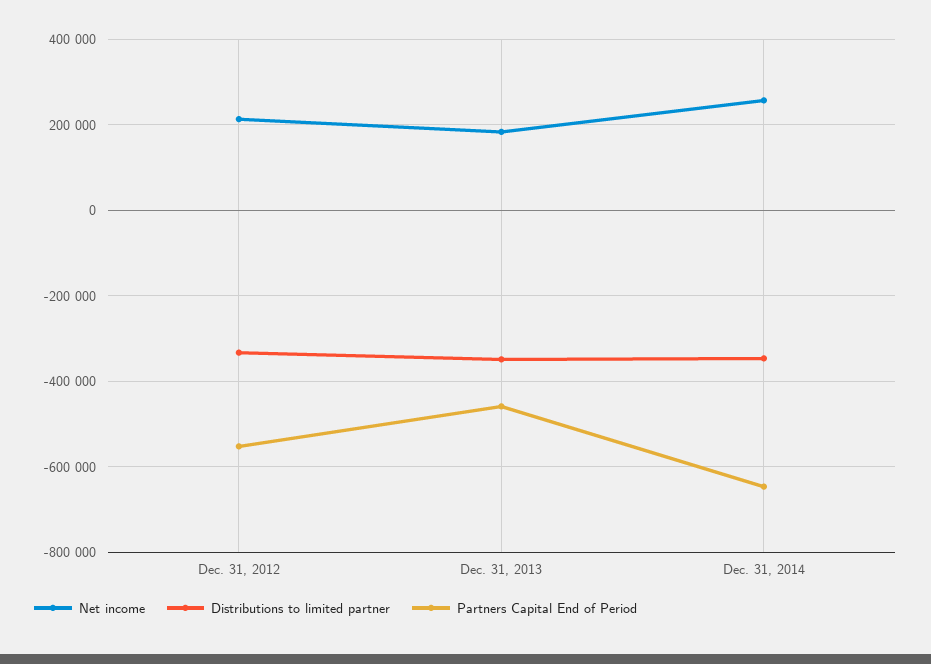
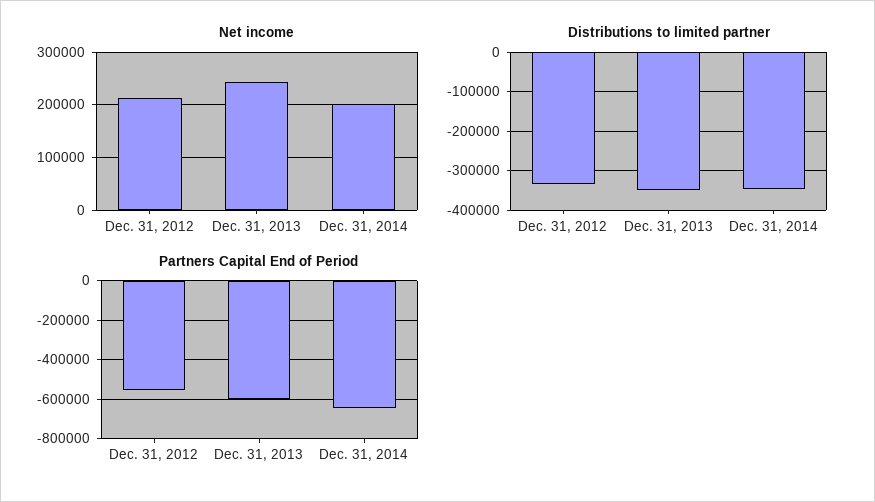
  {
    "Net income": {
      "Dec. 31, 2012": 220000,
-     "Dec. 31, 2013": 180000,
+     "Dec. 31, 2013": 240000,
-     "Dec. 31, 2014": 260000
+     "Dec. 31, 2014": 200000
    },
    "Distributions to limited partner": {
      "Dec. 31, 2012": -340000,
      "Dec. 31, 2013": -340000,
      "Dec. 31, 2014": -340000
    },
    "Partners Capital End of Period": {
      "Dec. 31, 2012": -560000,
-     "Dec. 31, 2013": -460000,
+     "Dec. 31, 2013": -600000,
      "Dec. 31, 2014": -640000
    }
  }

